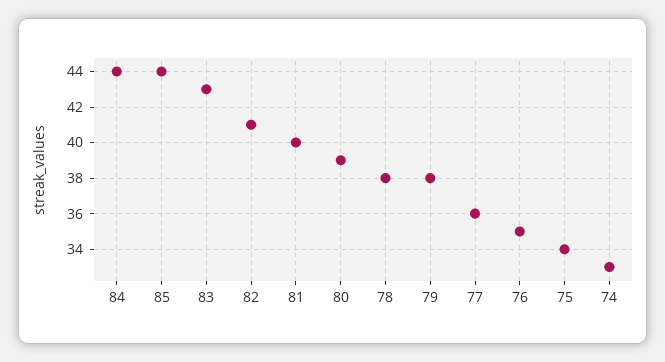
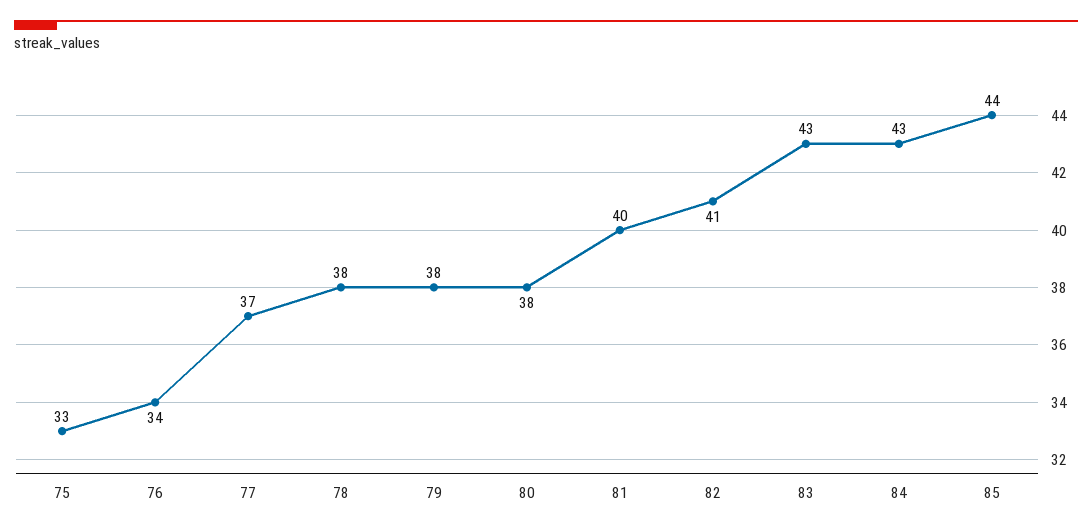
  {
-   "84": 44,
+   "84": 43,
    "85": 44,
    "83": 43,
    "82": 41,
    "81": 40,
-   "80": 39,
+   "80": 38,
    "78": 38,
    "79": 38,
-   "77": 36,
+   "77": 37,
-   "76": 35,
+   "76": 34,
-   "75": 34,
+   "75": 33
-   "74": 33
  }

